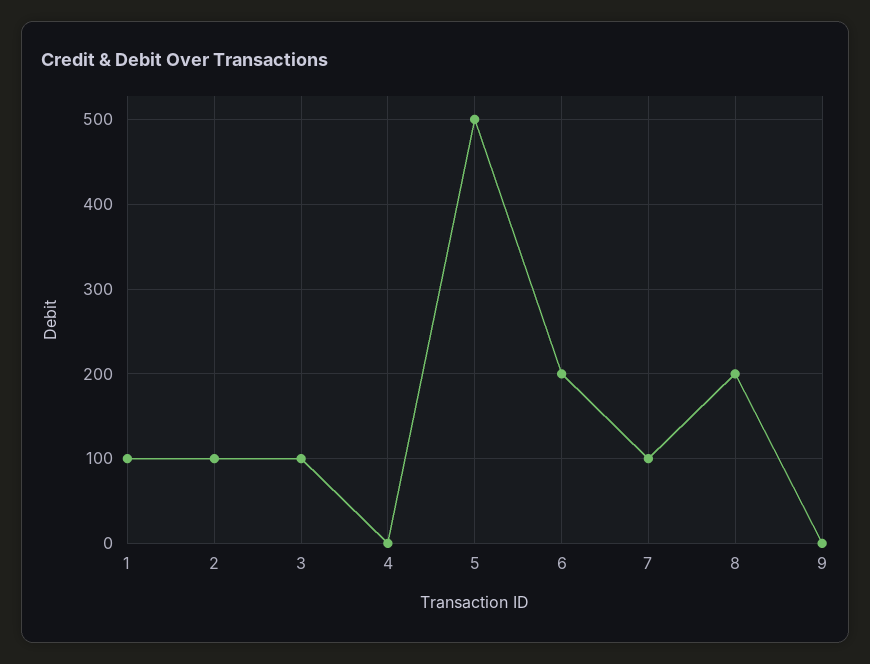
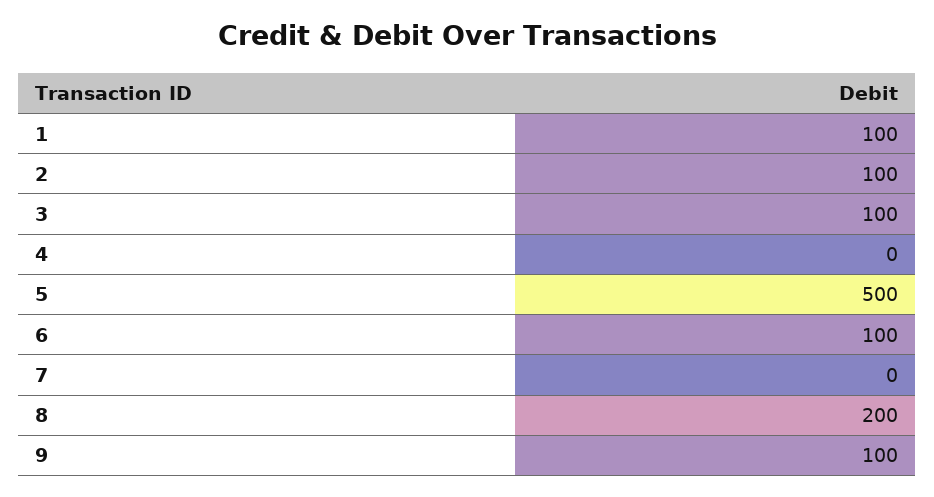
  {
    "1": 100,
    "2": 100,
    "3": 100,
    "4": 0,
    "5": 500,
-   "6": 200,
+   "6": 100,
-   "7": 100,
+   "7": 0,
    "8": 200,
-   "9": 0
+   "9": 100
  }

